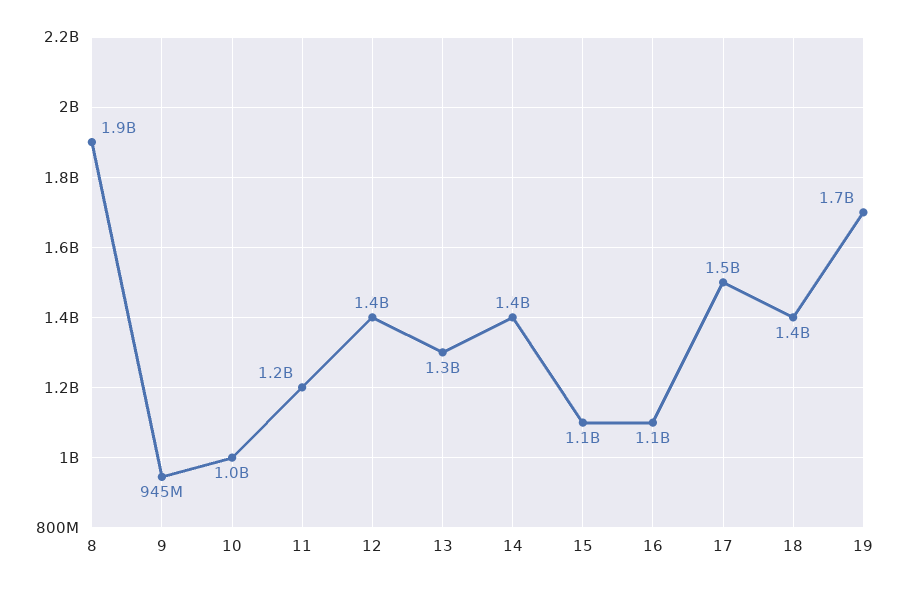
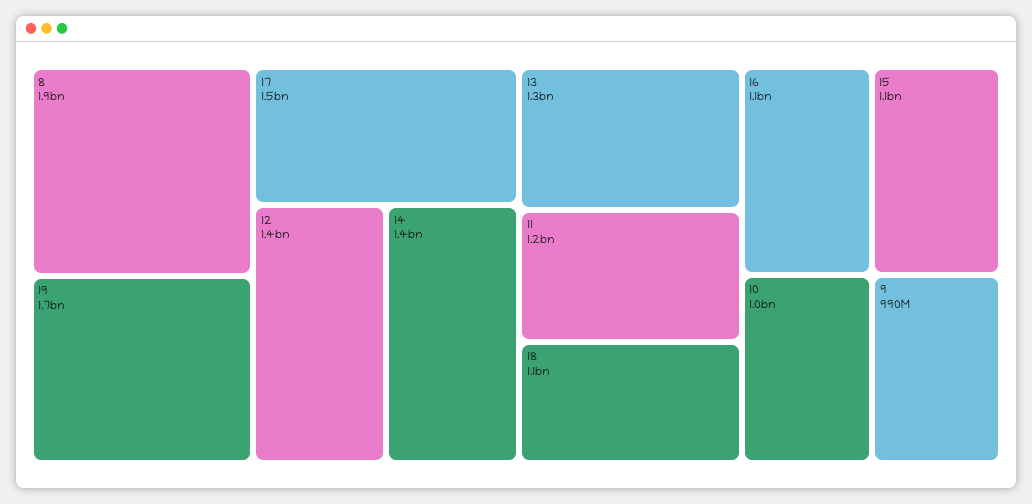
  {
    "8": 1900000000,
-   "9": 945000000,
+   "9": 990000000,
    "10": 1000000000,
    "11": 1200000000,
    "12": 1400000000,
    "13": 1300000000,
    "14": 1400000000,
    "15": 1100000000,
    "16": 1100000000,
    "17": 1500000000,
-   "18": 1400000000,
+   "18": 1100000000,
    "19": 1700000000
  }

